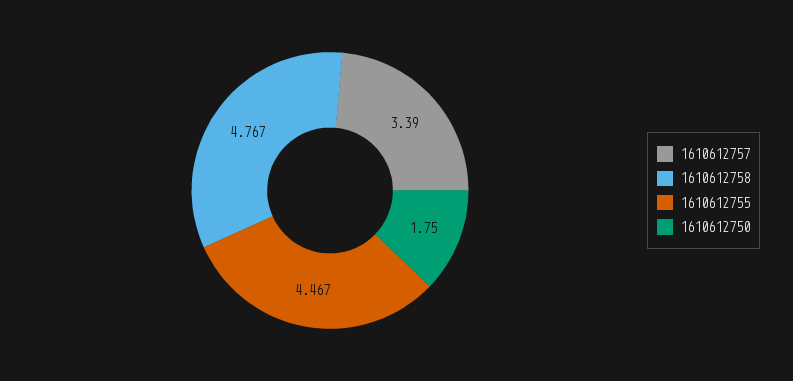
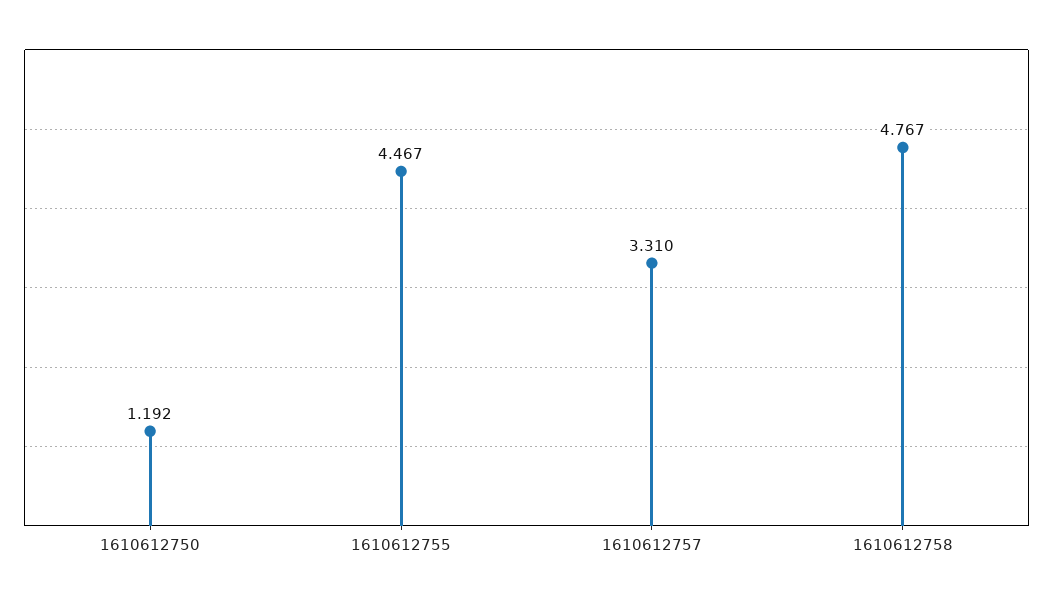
  {
-   "1610612757": 3.39,
+   "1610612757": 3.31,
    "1610612758": 4.767,
    "1610612755": 4.467,
-   "1610612750": 1.75
+   "1610612750": 1.192
  }

